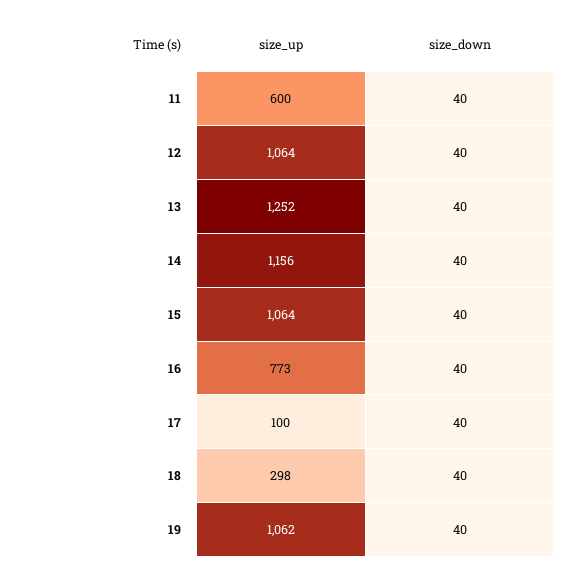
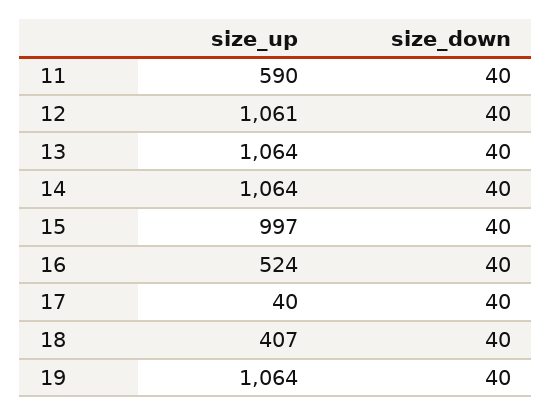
  {
    "size_up": {
-     "11": 600,
+     "11": 590,
-     "12": 1064,
+     "12": 1061,
-     "13": 1252,
+     "13": 1064,
-     "14": 1156,
+     "14": 1064,
-     "15": 1064,
+     "15": 997,
-     "16": 773,
+     "16": 524,
-     "17": 100,
+     "17": 40,
-     "18": 298,
+     "18": 407,
-     "19": 1062
+     "19": 1064
    },
    "size_down": {
      "11": 40,
      "12": 40,
      "13": 40,
      "14": 40,
      "15": 40,
      "16": 40,
      "17": 40,
      "18": 40,
      "19": 40
    }
  }

